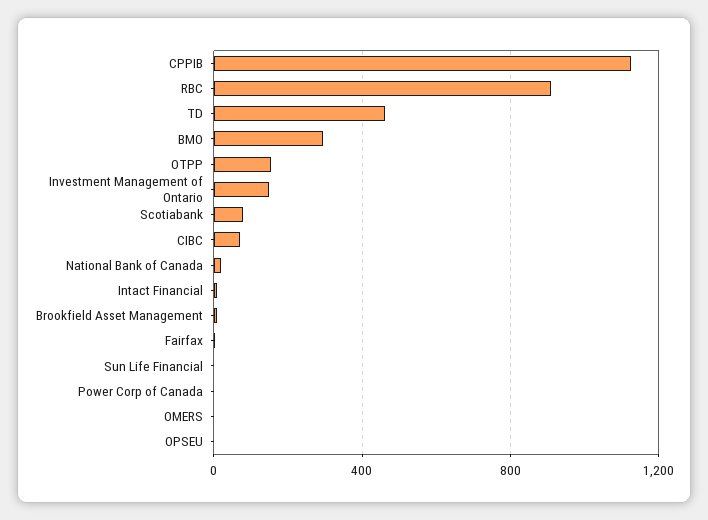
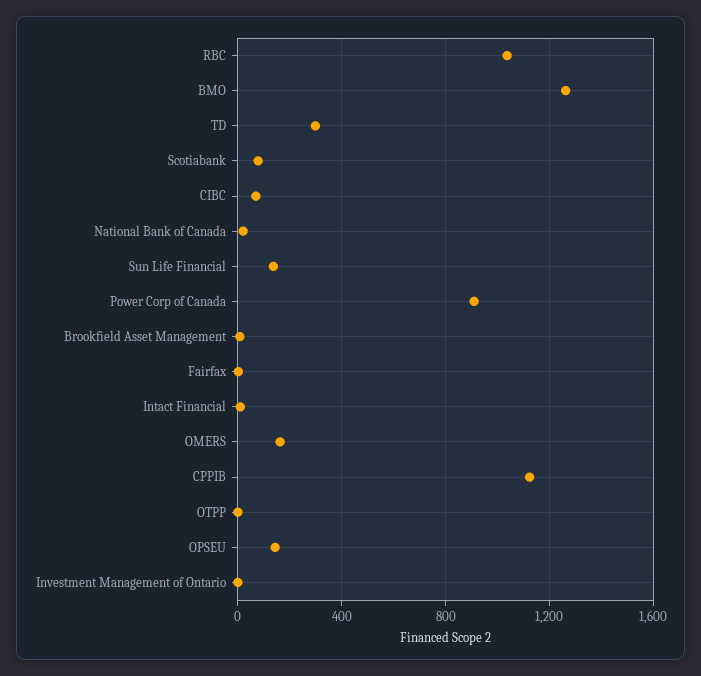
  {
    "CPPIB": 1100,
-   "RBC": 900,
+   "RBC": 1050,
-   "TD": 450,
+   "TD": 300,
-   "BMO": 300,
+   "BMO": 1250,
-   "OTPP": 150,
+   "OTPP": 0,
-   "Investment Management of Ontario": 150,
+   "Investment Management of Ontario": 0,
    "Scotiabank": 100,
    "CIBC": 50,
    "National Bank of Canada": 0,
    "Intact Financial": 0,
    "Brookfield Asset Management": 0,
    "Fairfax": 0,
-   "Sun Life Financial": 0,
+   "Sun Life Financial": 150,
-   "Power Corp of Canada": 0,
+   "Power Corp of Canada": 900,
-   "OMERS": 0,
+   "OMERS": 150,
-   "OPSEU": 0
+   "OPSEU": 150
  }

